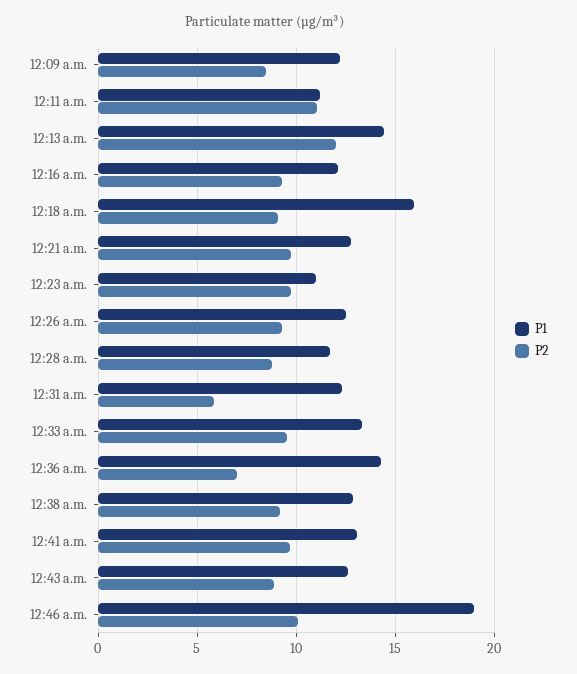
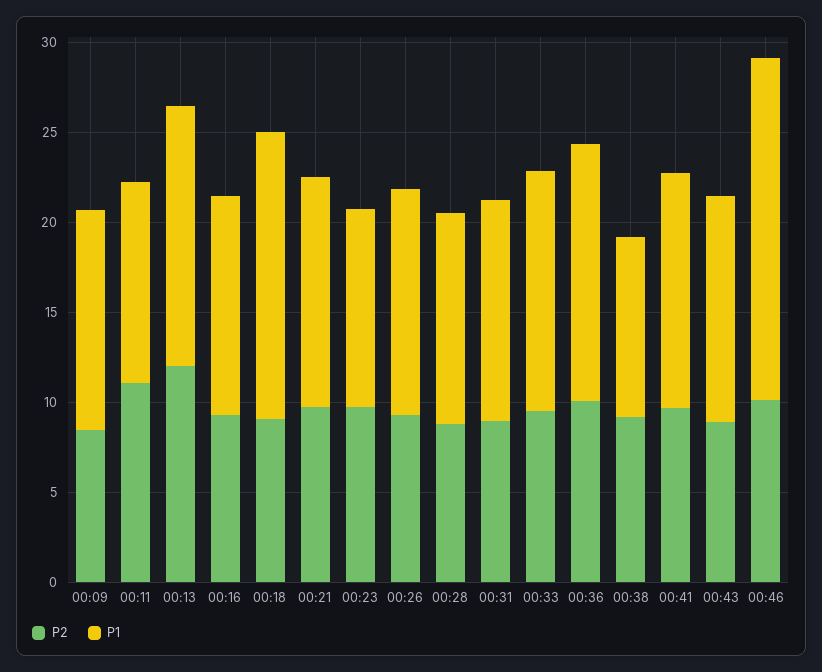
  {
    "P1": {
      "12:09 a.m.": 12,
      "12:11 a.m.": 11,
      "12:13 a.m.": 14.5,
      "12:16 a.m.": 12,
      "12:18 a.m.": 16,
      "12:21 a.m.": 13,
      "12:23 a.m.": 11,
      "12:26 a.m.": 12.5,
      "12:28 a.m.": 11.5,
      "12:31 a.m.": 12.5,
      "12:33 a.m.": 13.5,
      "12:36 a.m.": 14.5,
-     "12:38 a.m.": 13,
+     "12:38 a.m.": 10,
      "12:41 a.m.": 13,
      "12:43 a.m.": 12.5,
      "12:46 a.m.": 19
    },
    "P2": {
      "12:09 a.m.": 8.5,
      "12:11 a.m.": 11,
      "12:13 a.m.": 12,
      "12:16 a.m.": 9.5,
      "12:18 a.m.": 9,
      "12:21 a.m.": 9.5,
      "12:23 a.m.": 9.5,
      "12:26 a.m.": 9.5,
      "12:28 a.m.": 9,
-     "12:31 a.m.": 6,
+     "12:31 a.m.": 9,
      "12:33 a.m.": 9.5,
-     "12:36 a.m.": 7,
+     "12:36 a.m.": 10,
      "12:38 a.m.": 9,
      "12:41 a.m.": 9.5,
      "12:43 a.m.": 9,
      "12:46 a.m.": 10
    }
  }

